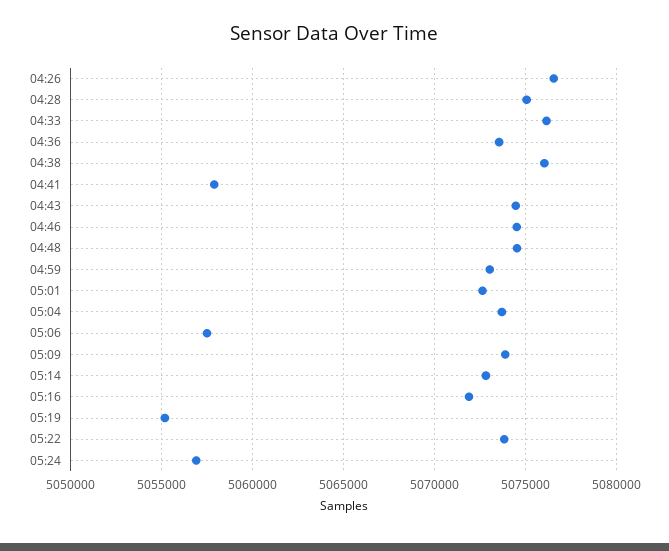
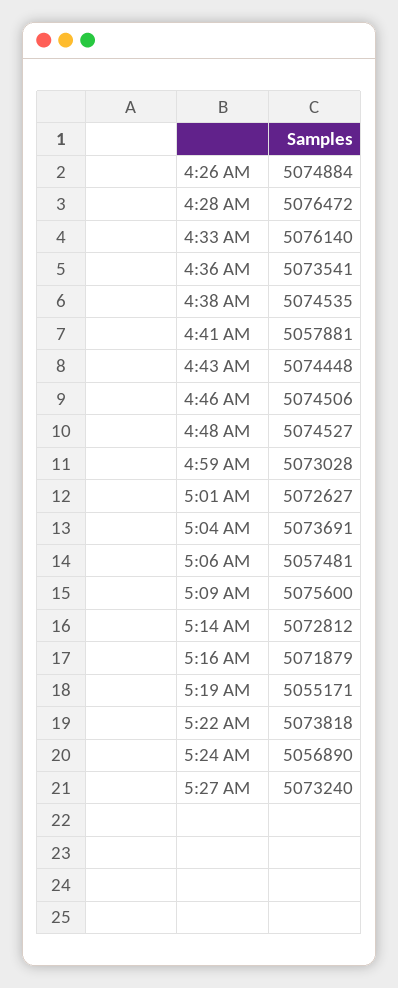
  {
-   "04:26": 5076500,
+   "04:26": 5074884,
-   "04:28": 5075000,
+   "04:28": 5076472,
    "04:33": 5076140,
    "04:36": 5073541,
-   "04:38": 5076000,
+   "04:38": 5074535,
    "04:41": 5057881,
    "04:43": 5074448,
    "04:46": 5074506,
    "04:48": 5074527,
    "04:59": 5073028,
    "05:01": 5072627,
    "05:04": 5073691,
    "05:06": 5057481,
-   "05:09": 5074000,
+   "05:09": 5075600,
    "05:14": 5072812,
    "05:16": 5071879,
    "05:19": 5055171,
    "05:22": 5073818,
-   "05:24": 5056890
+   "05:24": 5056890,
+   "5:27 AM": 5073240
  }

